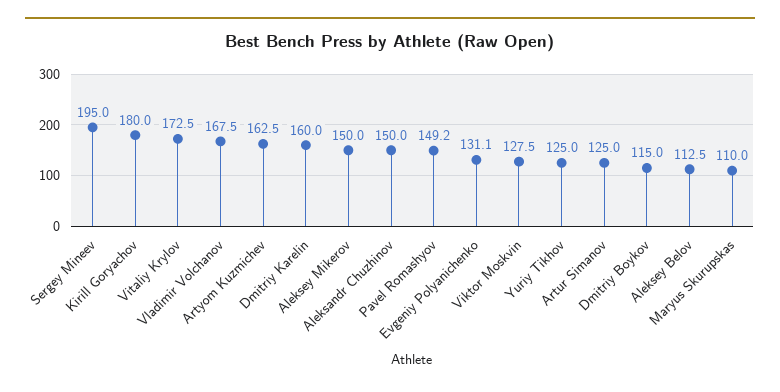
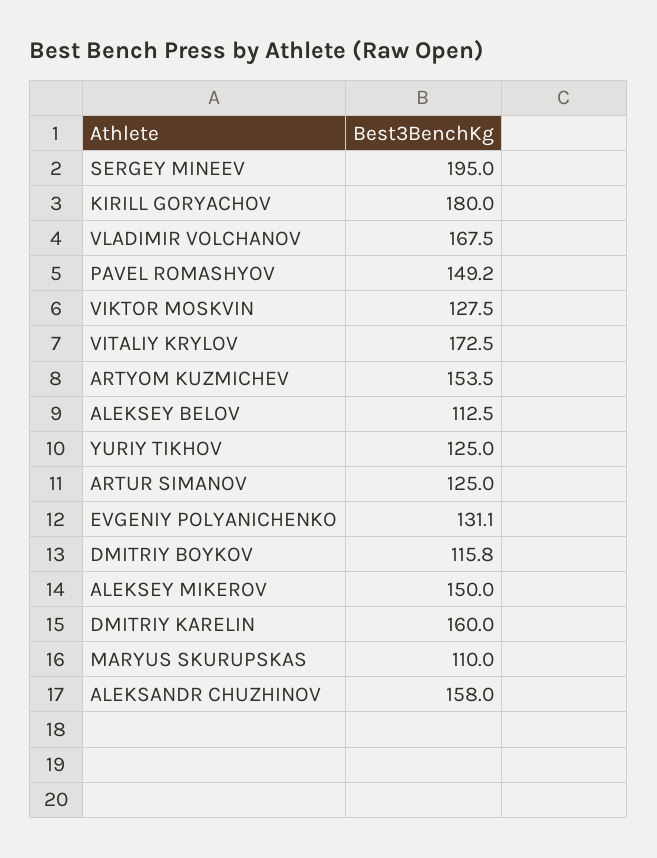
  {
    "Sergey Mineev": 195,
    "Kirill Goryachov": 180,
    "Vitaliy Krylov": 172.5,
    "Vladimir Volchanov": 167.5,
-   "Artyom Kuzmichev": 162.5,
+   "Artyom Kuzmichev": 153.5,
    "Dmitriy Karelin": 160,
    "Aleksey Mikerov": 150,
-   "Aleksandr Chuzhinov": 150,
+   "Aleksandr Chuzhinov": 158,
    "Pavel Romashyov": 149.2,
    "Evgeniy Polyanichenko": 131.1,
    "Viktor Moskvin": 127.5,
    "Yuriy Tikhov": 125,
    "Artur Simanov": 125,
-   "Dmitriy Boykov": 115,
+   "Dmitriy Boykov": 115.8,
    "Aleksey Belov": 112.5,
    "Maryus Skurupskas": 110
  }

